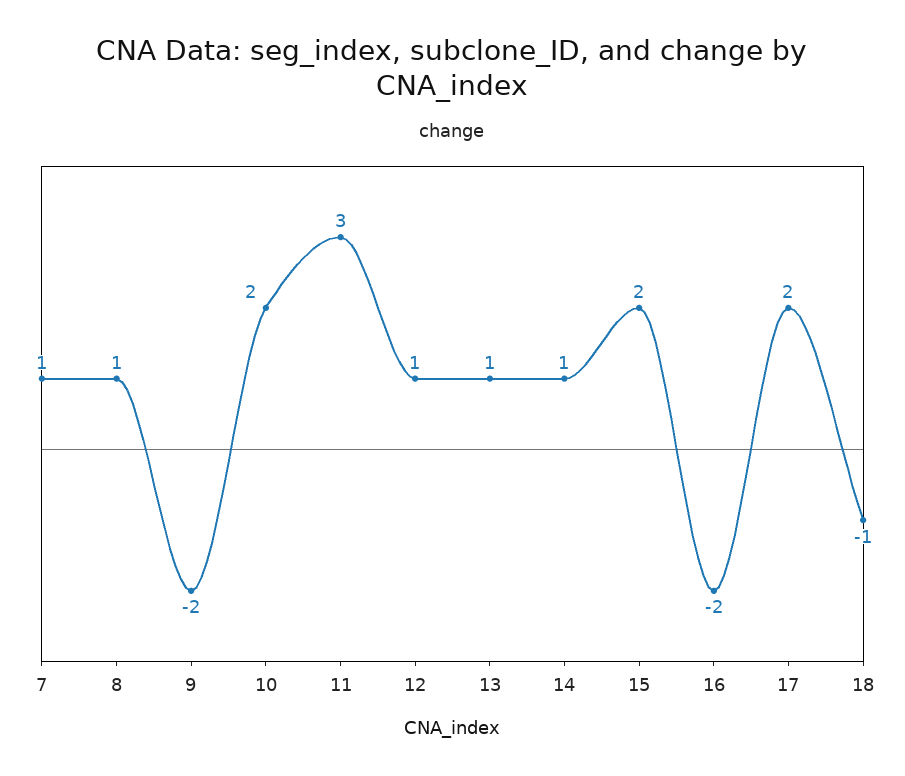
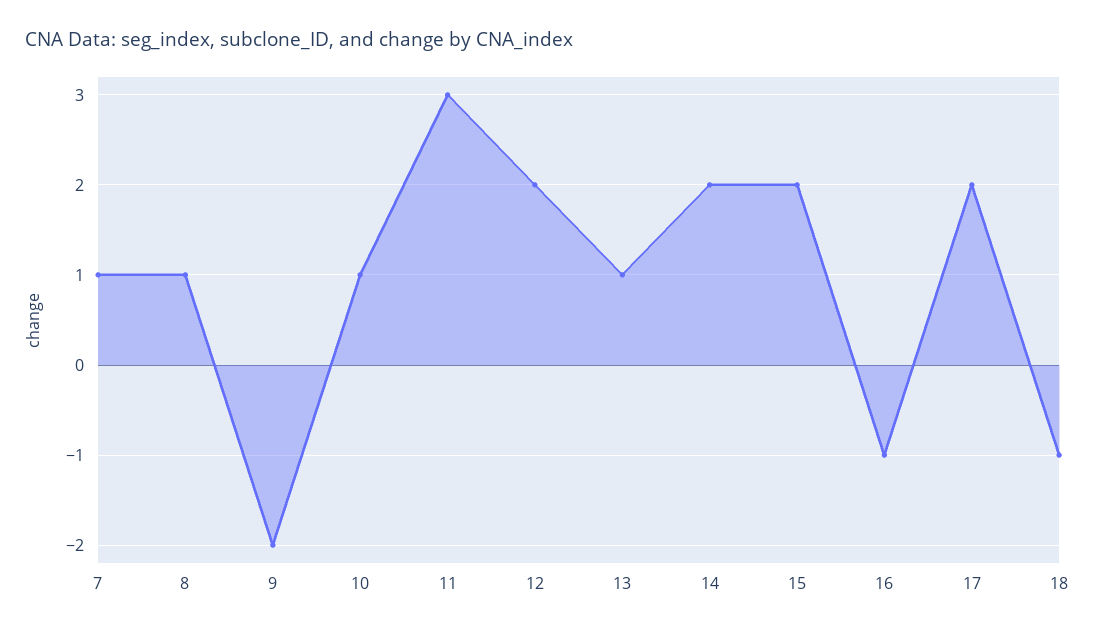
  {
    "7": 1,
    "8": 1,
    "9": -2,
-   "10": 2,
+   "10": 1,
    "11": 3,
-   "12": 1,
+   "12": 2,
    "13": 1,
-   "14": 1,
+   "14": 2,
    "15": 2,
-   "16": -2,
+   "16": -1,
    "17": 2,
    "18": -1
  }

